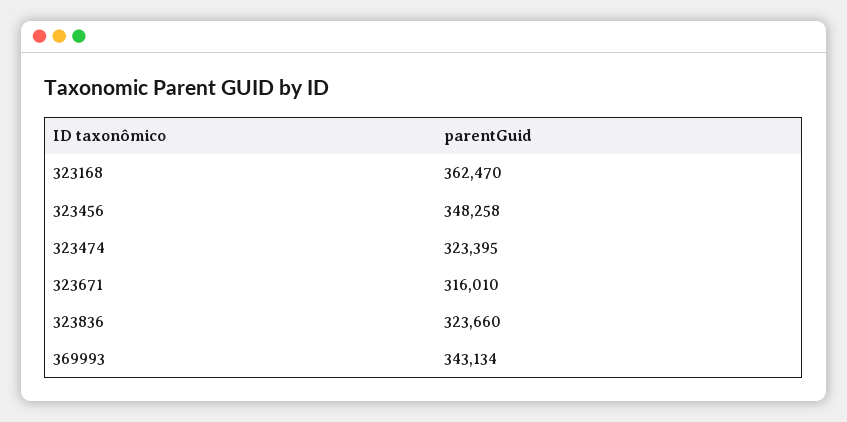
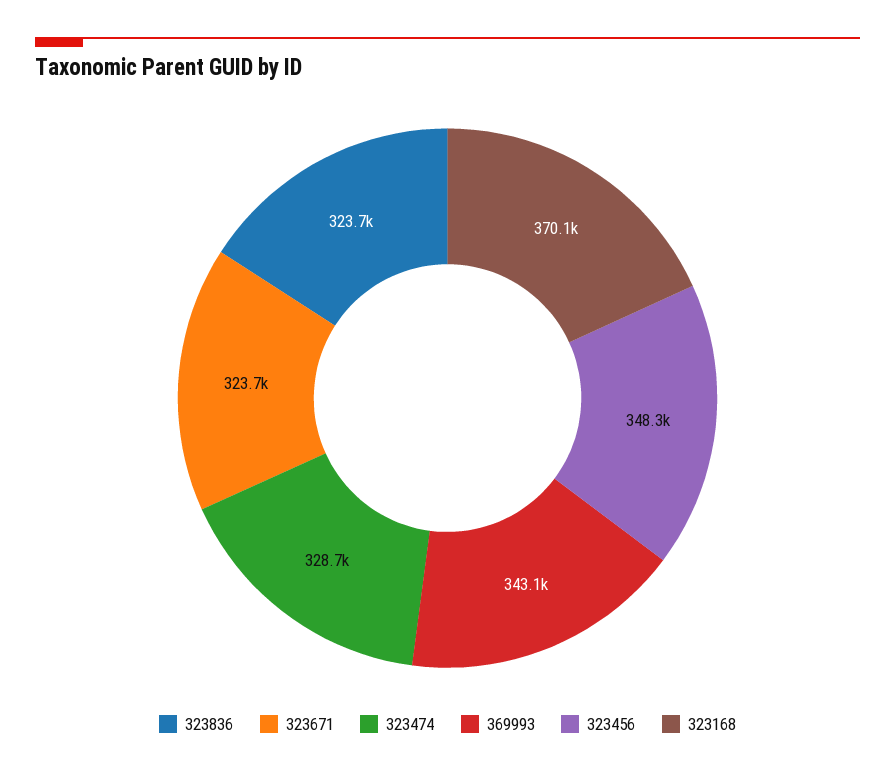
  {
-   "323168": 362470,
+   "323168": 370100,
    "323456": 348258,
-   "323474": 323395,
+   "323474": 328700,
-   "323671": 316010,
+   "323671": 323700,
    "323836": 323660,
    "369993": 343134
  }

